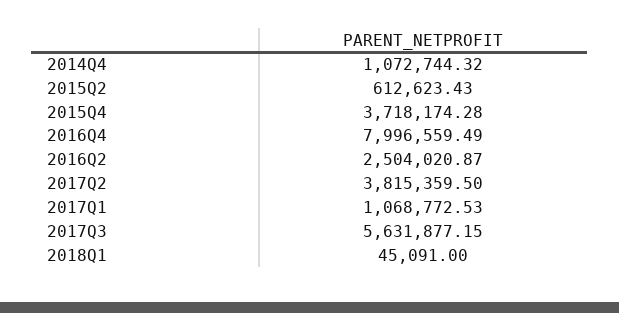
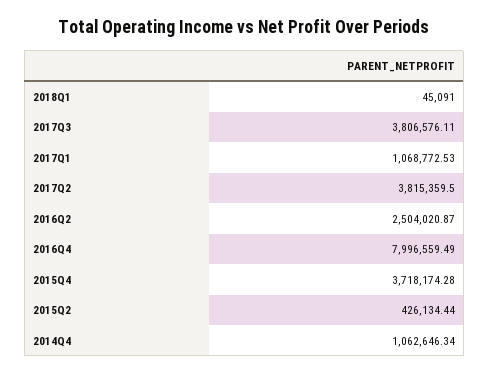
  {
-   "2014Q4": 1072744.32,
+   "2014Q4": 1062646.34,
-   "2015Q2": 612623.43,
+   "2015Q2": 426134.44,
    "2015Q4": 3718174.28,
    "2016Q4": 7996559.49,
    "2016Q2": 2504020.87,
    "2017Q2": 3815359.5,
    "2017Q1": 1068772.53,
-   "2017Q3": 5631877.15,
+   "2017Q3": 3806576.11,
    "2018Q1": 45091
  }

